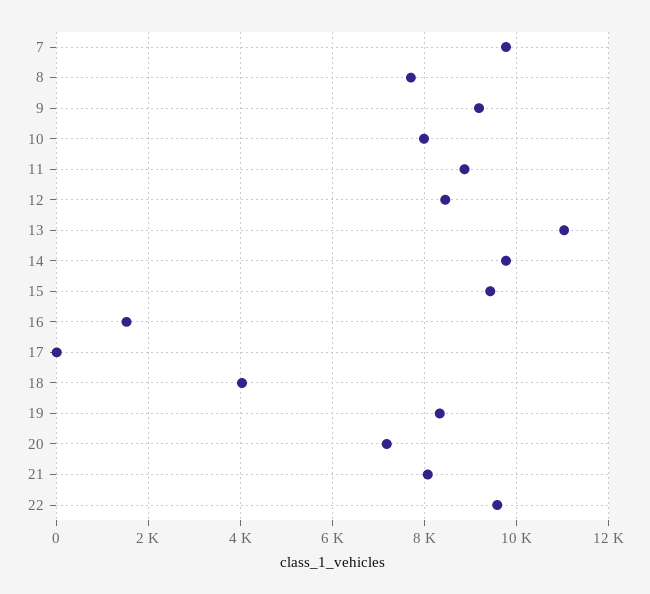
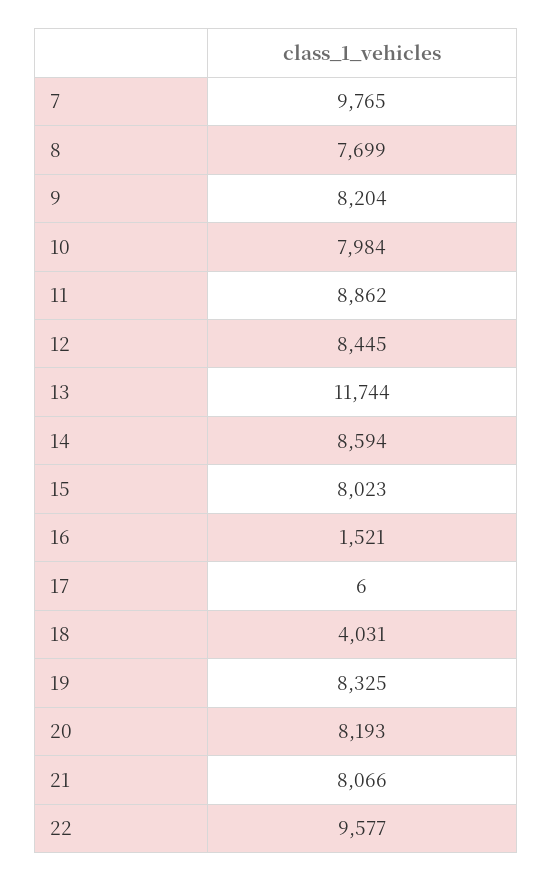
  {
    "7": 9765,
    "8": 7699,
-   "9": 9200,
+   "9": 8204,
    "10": 7984,
    "11": 8862,
    "12": 8445,
-   "13": 11000,
+   "13": 11744,
-   "14": 9800,
+   "14": 8594,
-   "15": 9400,
+   "15": 8023,
    "16": 1521,
    "17": 6,
    "18": 4031,
    "19": 8325,
-   "20": 7200,
+   "20": 8193,
    "21": 8066,
    "22": 9577
  }

